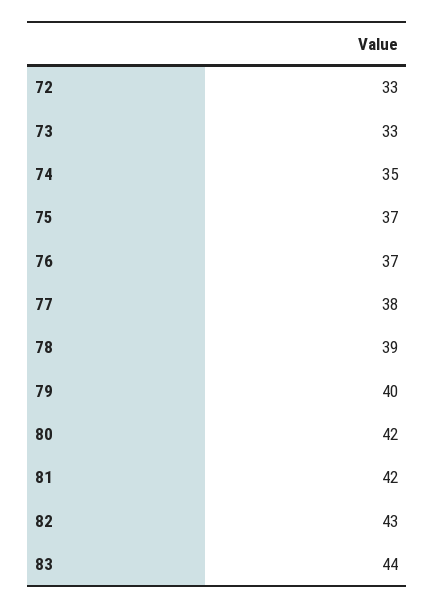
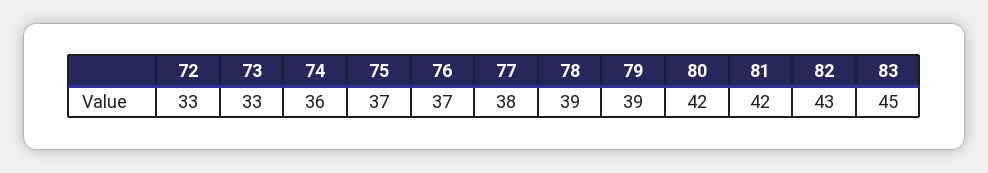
  {
    "72": 33,
    "73": 33,
-   "74": 35,
+   "74": 36,
    "75": 37,
    "76": 37,
    "77": 38,
    "78": 39,
-   "79": 40,
+   "79": 39,
    "80": 42,
    "81": 42,
    "82": 43,
-   "83": 44
+   "83": 45
  }

